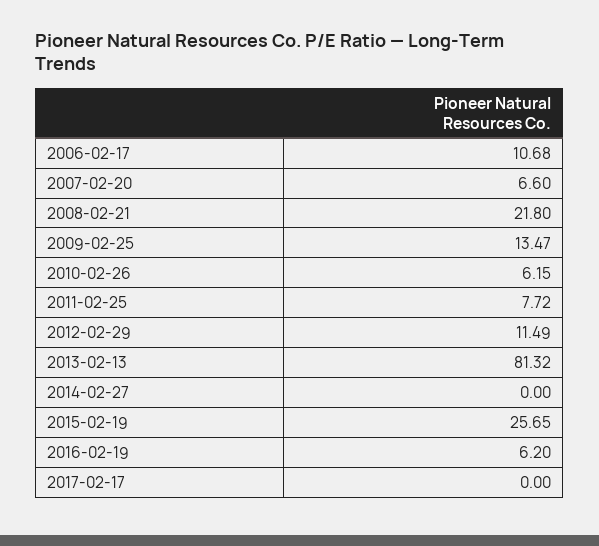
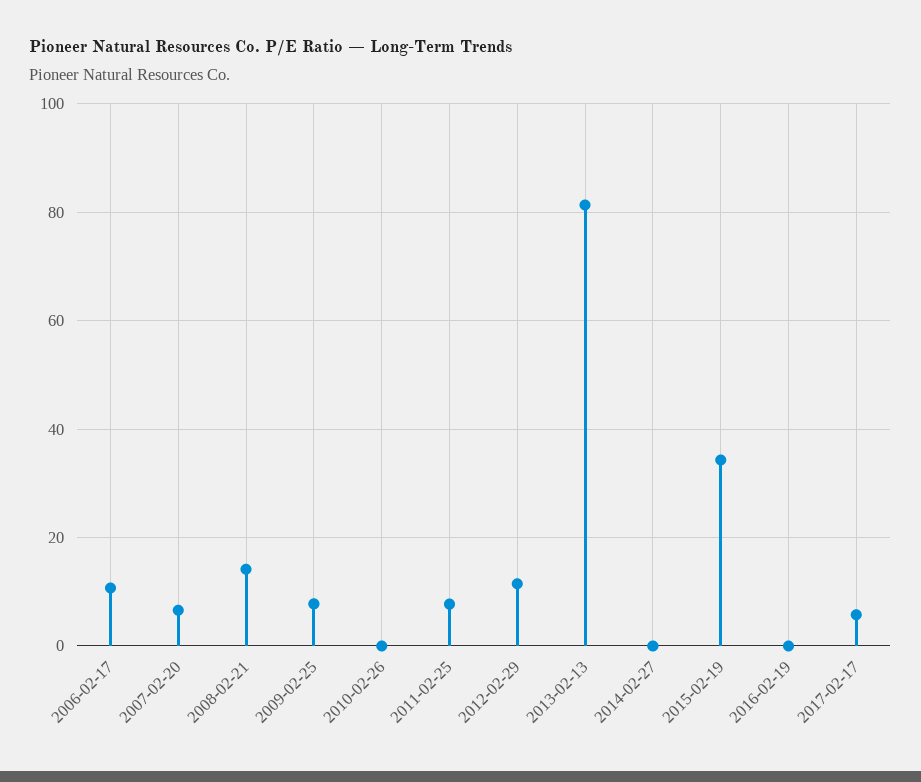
  {
    "2006-02-17": 10.68,
    "2007-02-20": 6.6,
-   "2008-02-21": 21.8,
+   "2008-02-21": 14,
-   "2009-02-25": 13.47,
+   "2009-02-25": 8,
-   "2010-02-26": 6.15,
+   "2010-02-26": 0,
    "2011-02-25": 7.72,
    "2012-02-29": 11.49,
    "2013-02-13": 81.32,
    "2014-02-27": 0,
-   "2015-02-19": 25.65,
+   "2015-02-19": 34,
-   "2016-02-19": 6.2,
+   "2016-02-19": 0,
-   "2017-02-17": 0
+   "2017-02-17": 6
  }

